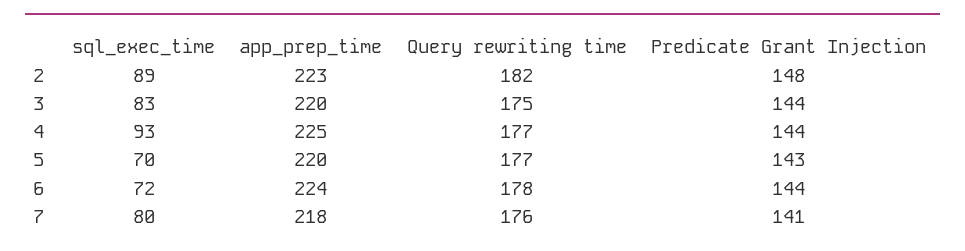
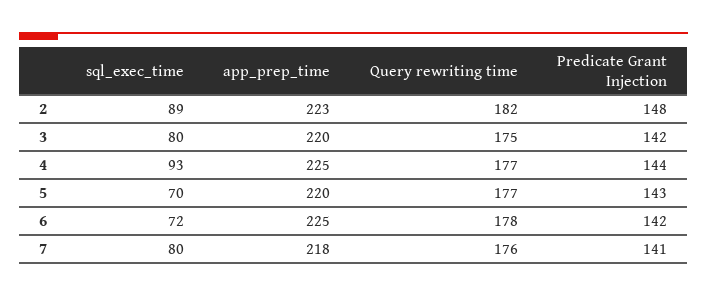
  {
    "sql_exec_time": {
      "2": 89,
-     "3": 83,
+     "3": 80,
      "4": 93,
      "5": 70,
      "6": 72,
      "7": 80
    },
    "app_prep_time": {
      "2": 223,
      "3": 220,
      "4": 225,
      "5": 220,
-     "6": 224,
+     "6": 225,
      "7": 218
    },
    "Query rewriting time": {
      "2": 182,
      "3": 175,
      "4": 177,
      "5": 177,
      "6": 178,
      "7": 176
    },
    "Predicate Grant Injection": {
      "2": 148,
-     "3": 144,
+     "3": 142,
      "4": 144,
      "5": 143,
-     "6": 144,
+     "6": 142,
      "7": 141
    }
  }

